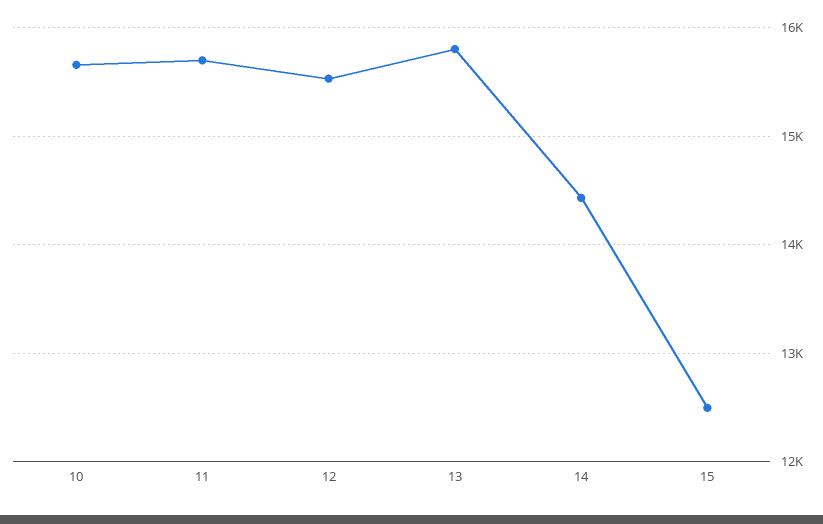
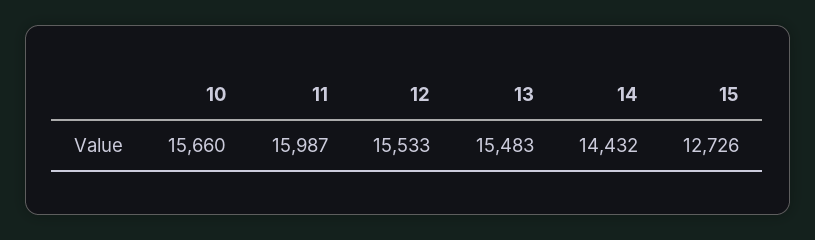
  {
    "10": 15660,
-   "11": 15700,
+   "11": 15987,
    "12": 15533,
-   "13": 15800,
+   "13": 15483,
    "14": 14432,
-   "15": 12500
+   "15": 12726
  }

